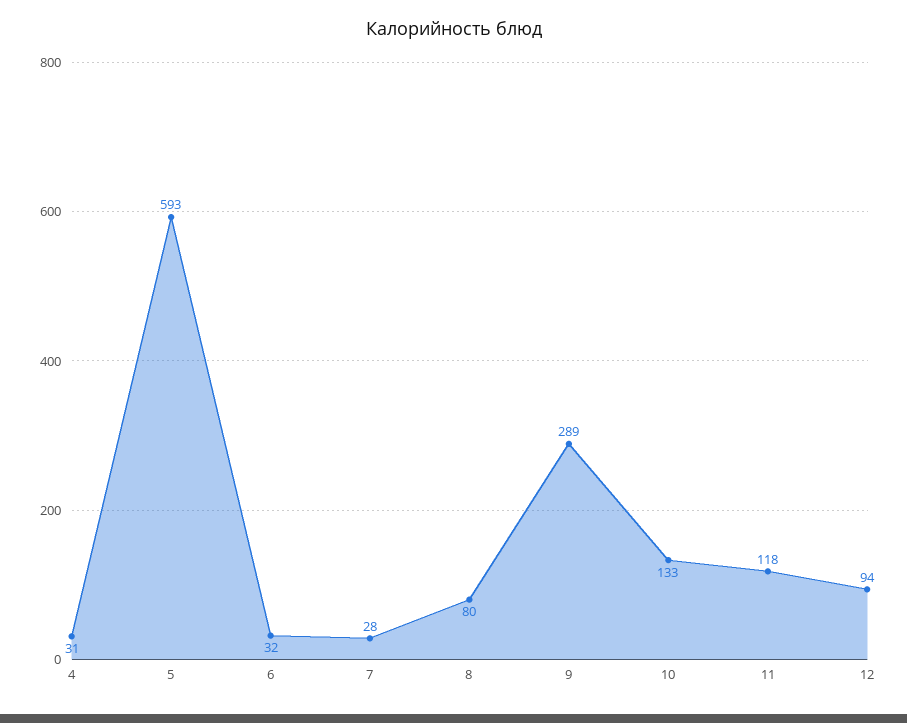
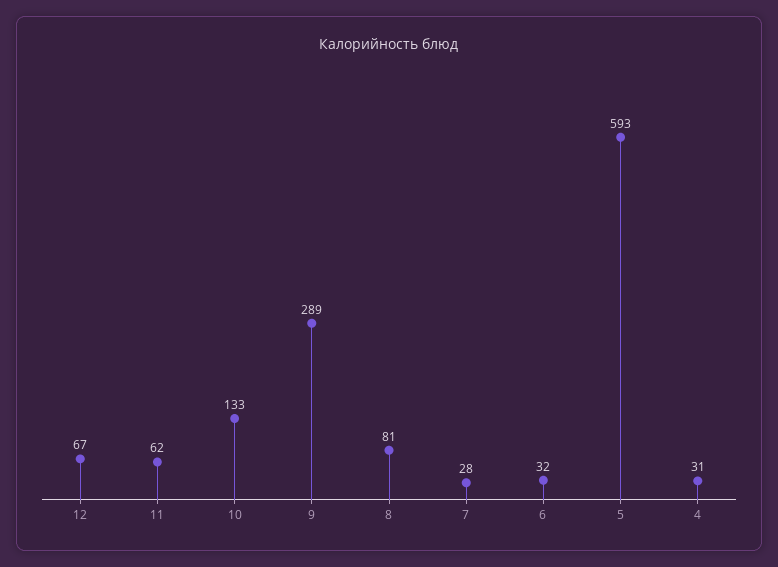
  {
    "4": 31,
    "5": 593,
    "6": 32,
    "7": 28,
-   "8": 80,
+   "8": 81,
    "9": 289,
    "10": 133,
-   "11": 118,
+   "11": 62,
-   "12": 94
+   "12": 67
  }

